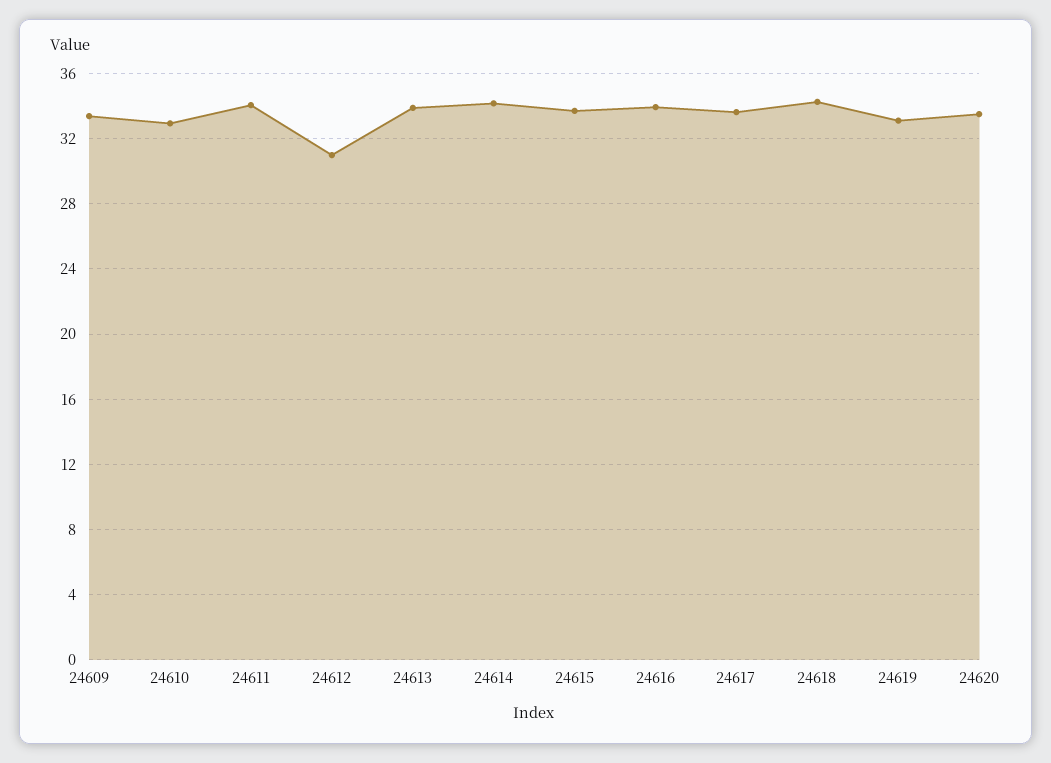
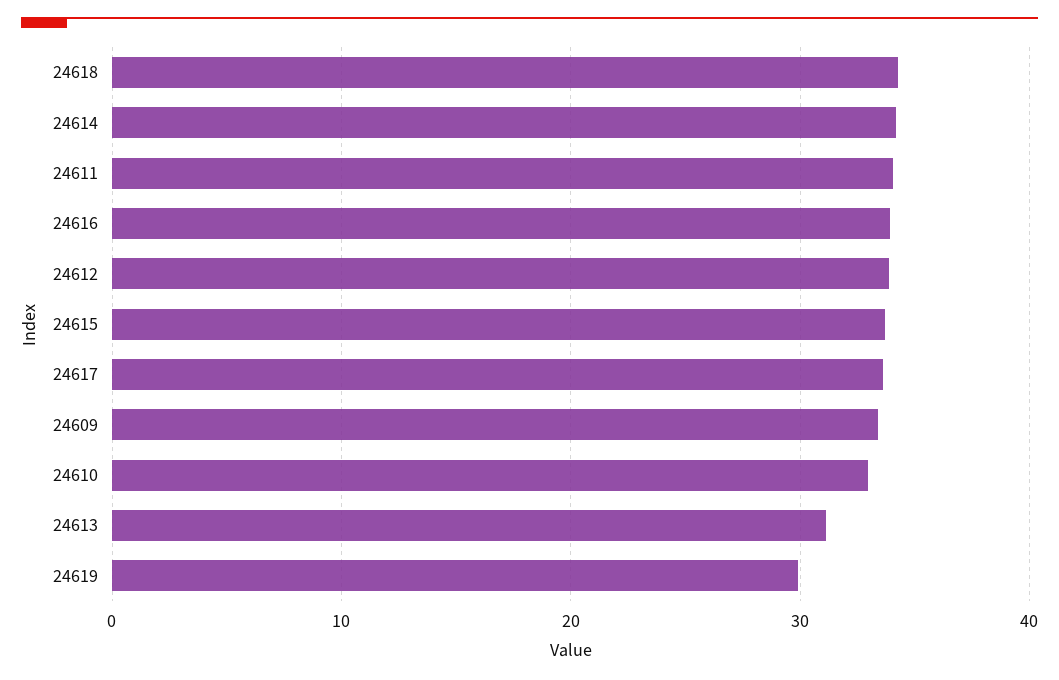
  {
    "24609": 33.5,
    "24610": 33,
    "24611": 34,
-   "24612": 31,
+   "24612": 34,
-   "24613": 34,
+   "24613": 31,
    "24614": 34,
    "24615": 33.5,
    "24616": 34,
    "24617": 33.5,
    "24618": 34.5,
-   "24619": 33,
+   "24619": 30
-   "24620": 33.5
  }

